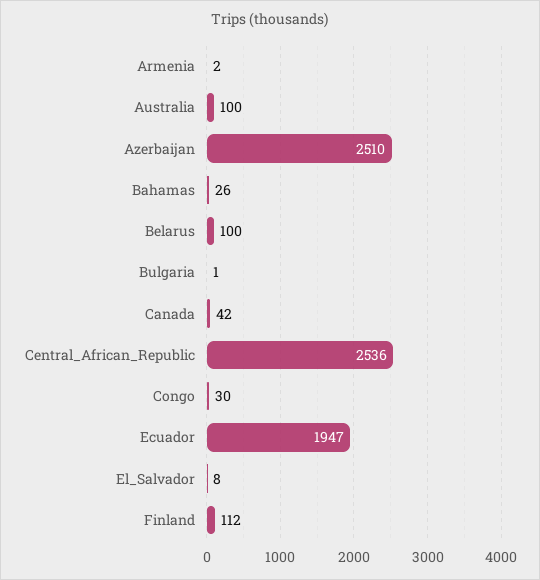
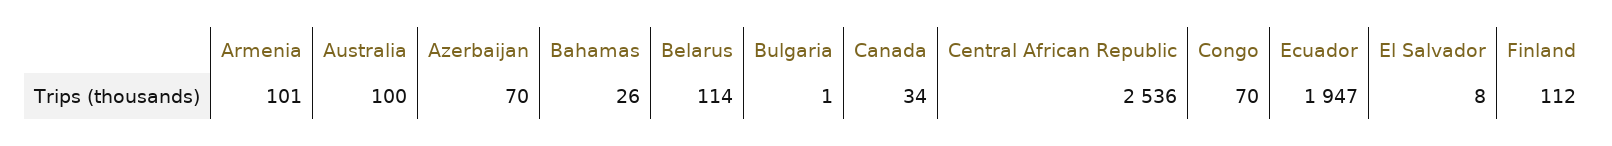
  {
-   "Armenia": 2,
+   "Armenia": 101,
    "Australia": 100,
-   "Azerbaijan": 2510,
+   "Azerbaijan": 70,
    "Bahamas": 26,
-   "Belarus": 100,
+   "Belarus": 114,
    "Bulgaria": 1,
-   "Canada": 42,
+   "Canada": 34,
    "Central_African_Republic": 2536,
-   "Congo": 30,
+   "Congo": 70,
    "Ecuador": 1947,
    "El_Salvador": 8,
    "Finland": 112
  }

